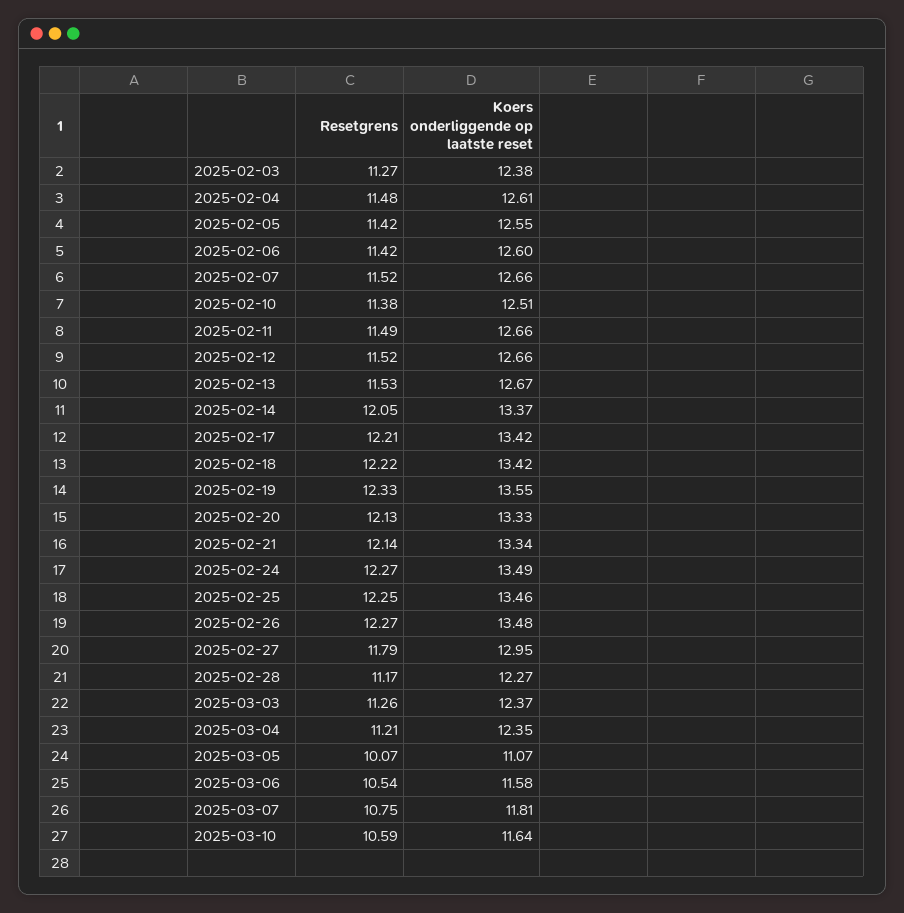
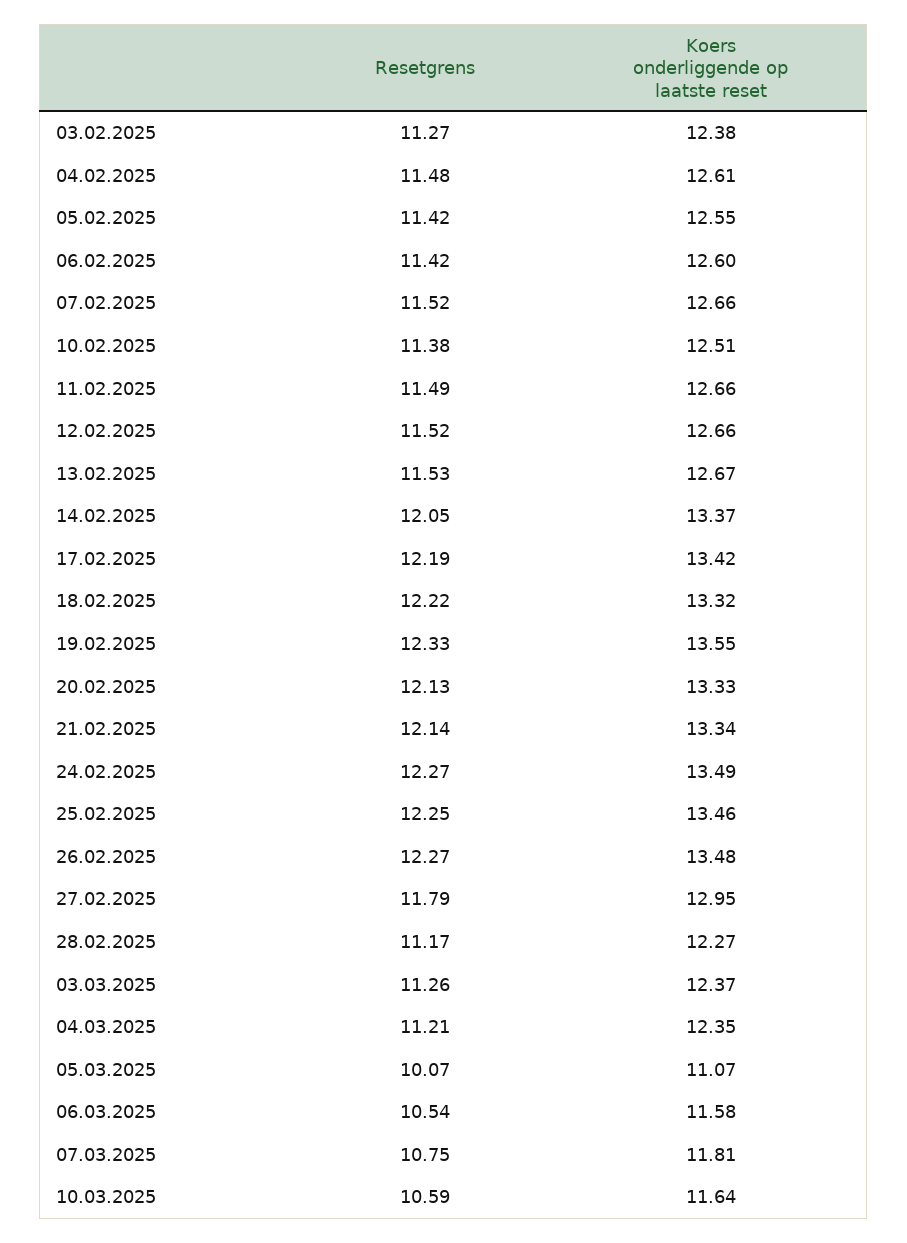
  {
    "Resetgrens": {
      "2025-02-03": 11.27,
      "2025-02-04": 11.48,
      "2025-02-05": 11.42,
      "2025-02-06": 11.42,
      "2025-02-07": 11.52,
      "2025-02-10": 11.38,
      "2025-02-11": 11.49,
      "2025-02-12": 11.52,
      "2025-02-13": 11.53,
      "2025-02-14": 12.05,
-     "2025-02-17": 12.21,
+     "2025-02-17": 12.19,
      "2025-02-18": 12.22,
      "2025-02-19": 12.33,
      "2025-02-20": 12.13,
      "2025-02-21": 12.14,
      "2025-02-24": 12.27,
      "2025-02-25": 12.25,
      "2025-02-26": 12.27,
      "2025-02-27": 11.79,
      "2025-02-28": 11.17,
      "2025-03-03": 11.26,
      "2025-03-04": 11.21,
      "2025-03-05": 10.07,
      "2025-03-06": 10.54,
      "2025-03-07": 10.75,
      "2025-03-10": 10.59
    },
    "Koers onderliggende op laatste reset": {
      "2025-02-03": 12.38,
      "2025-02-04": 12.61,
      "2025-02-05": 12.55,
      "2025-02-06": 12.6,
      "2025-02-07": 12.66,
      "2025-02-10": 12.51,
      "2025-02-11": 12.66,
      "2025-02-12": 12.66,
      "2025-02-13": 12.67,
      "2025-02-14": 13.37,
      "2025-02-17": 13.42,
-     "2025-02-18": 13.42,
+     "2025-02-18": 13.32,
      "2025-02-19": 13.55,
      "2025-02-20": 13.33,
      "2025-02-21": 13.34,
      "2025-02-24": 13.49,
      "2025-02-25": 13.46,
      "2025-02-26": 13.48,
      "2025-02-27": 12.95,
      "2025-02-28": 12.27,
      "2025-03-03": 12.37,
      "2025-03-04": 12.35,
      "2025-03-05": 11.07,
      "2025-03-06": 11.58,
      "2025-03-07": 11.81,
      "2025-03-10": 11.64
    }
  }

